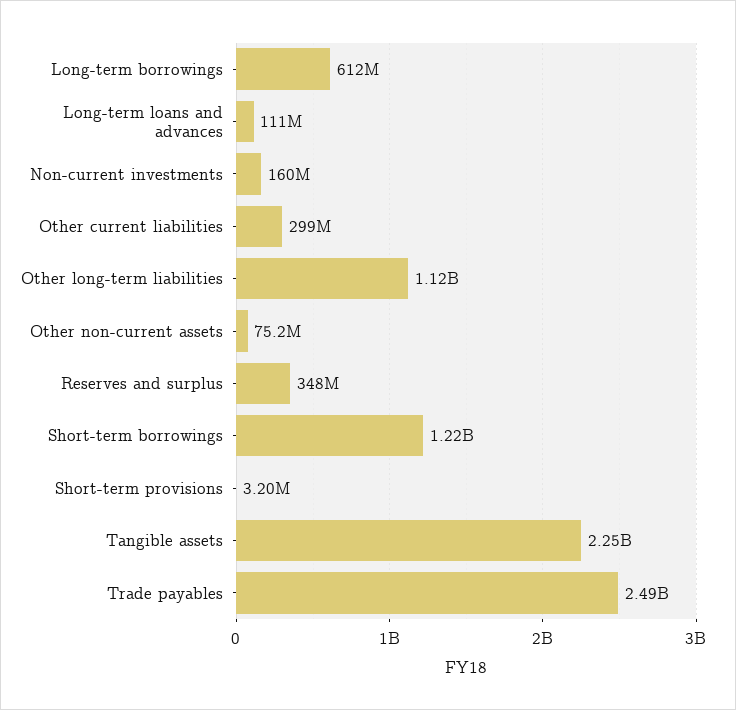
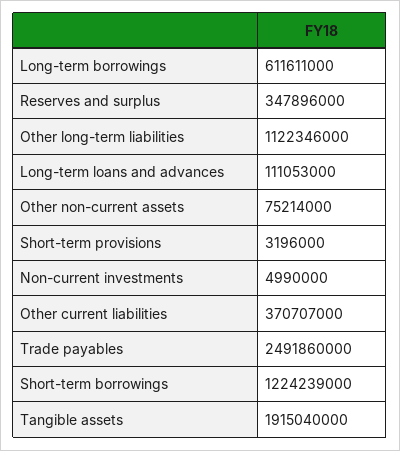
  {
    "Long-term borrowings": 611611000,
    "Long-term loans and advances": 111053000,
-   "Non-current investments": 160000000,
+   "Non-current investments": 4990000,
-   "Other current liabilities": 299000000,
+   "Other current liabilities": 370707000,
    "Other long-term liabilities": 1122346000,
    "Other non-current assets": 75214000,
    "Reserves and surplus": 347896000,
    "Short-term borrowings": 1224239000,
    "Short-term provisions": 3196000,
-   "Tangible assets": 2250000000,
+   "Tangible assets": 1915040000,
    "Trade payables": 2491860000
  }

